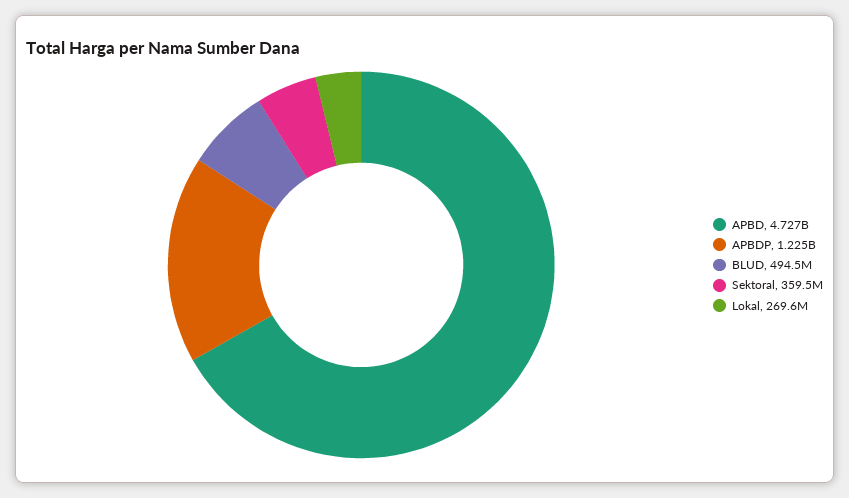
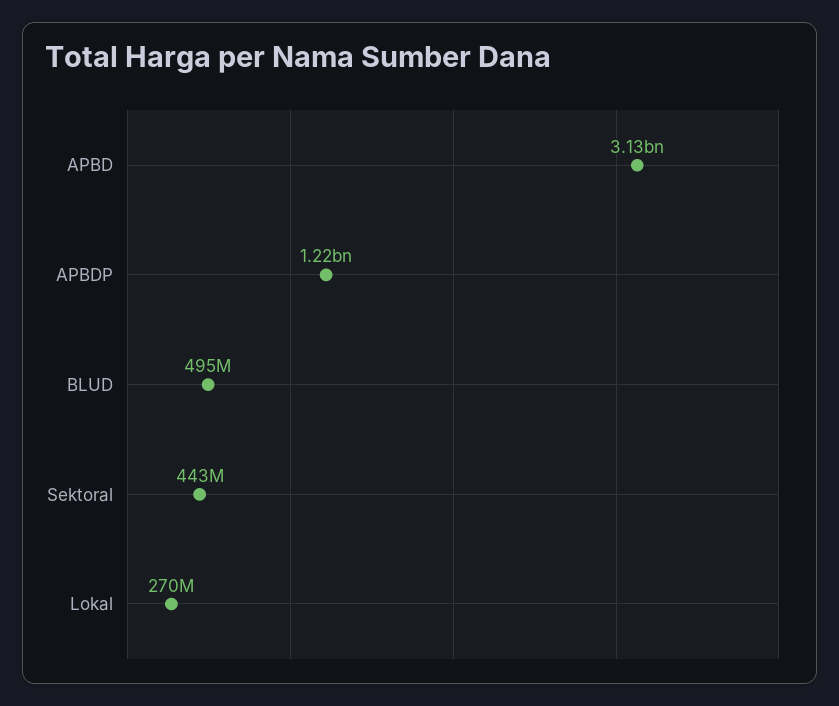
  {
-   "APBD": 4727000000,
+   "APBD": 3130000000,
    "APBDP": 1225000000,
    "BLUD": 494500000,
-   "Sektoral": 359500000,
+   "Sektoral": 443000000,
    "Lokal": 269600000
  }

